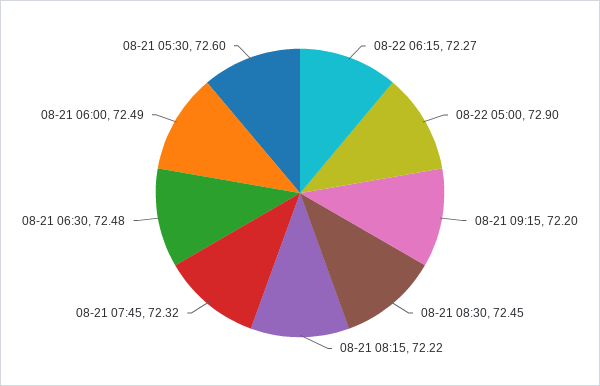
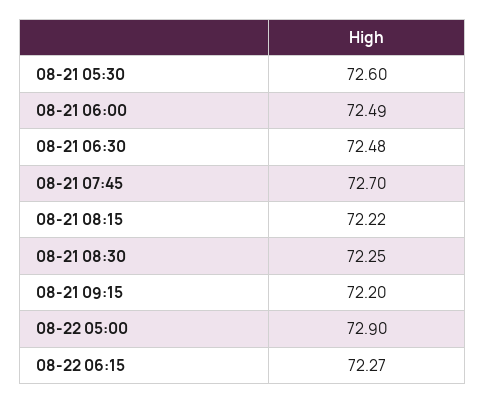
  {
    "08-22 06:15": 72.27,
    "08-22 05:00": 72.9,
    "08-21 09:15": 72.2,
-   "08-21 08:30": 72.45,
+   "08-21 08:30": 72.25,
    "08-21 08:15": 72.22,
-   "08-21 07:45": 72.32,
+   "08-21 07:45": 72.7,
    "08-21 06:30": 72.48,
    "08-21 06:00": 72.49,
    "08-21 05:30": 72.6
  }

